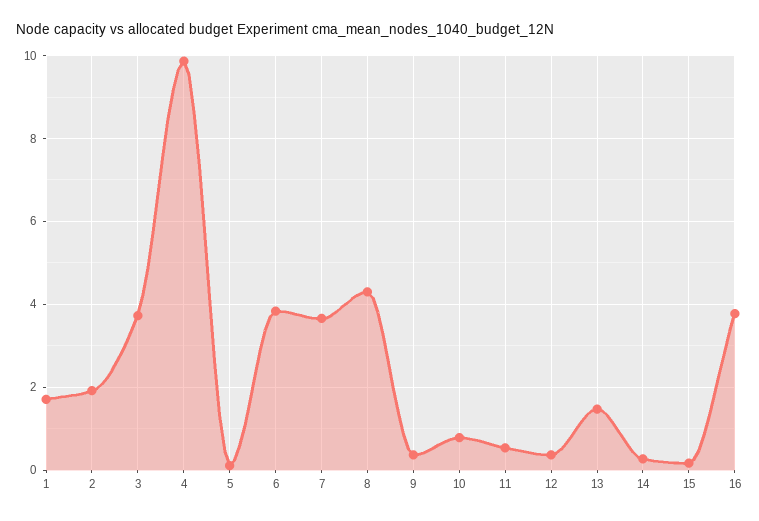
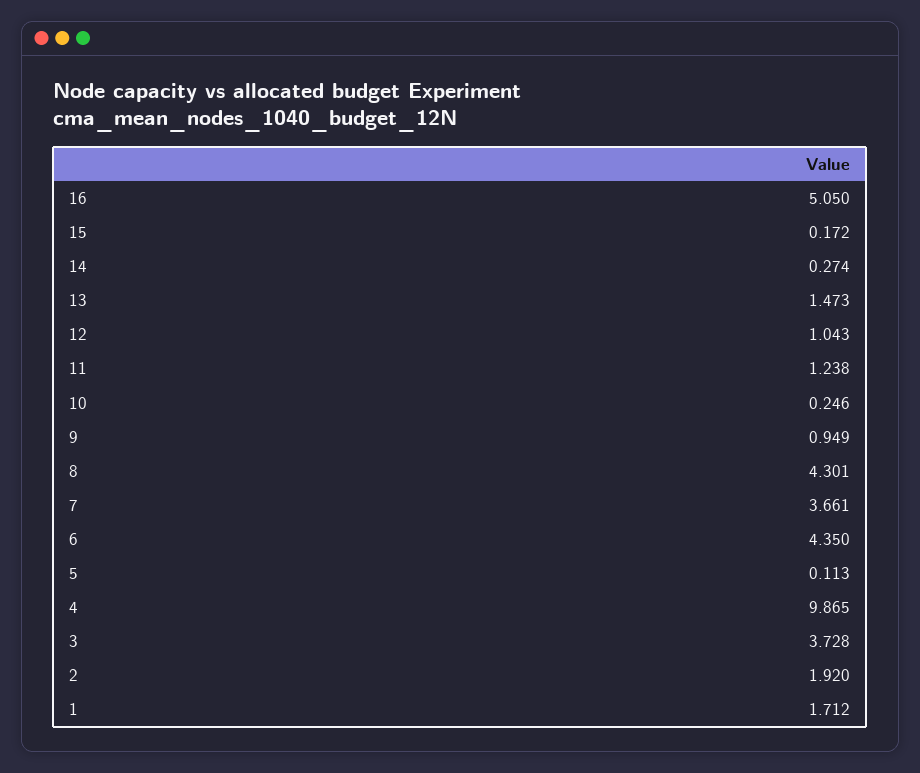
  {
    "1": 1.712,
    "2": 1.92,
    "3": 3.728,
    "4": 9.865,
    "5": 0.113,
-   "6": 3.8,
+   "6": 4.35,
    "7": 3.661,
    "8": 4.301,
-   "9": 0.4,
+   "9": 0.949,
-   "10": 0.8,
+   "10": 0.246,
-   "11": 0.6,
+   "11": 1.238,
-   "12": 0.4,
+   "12": 1.043,
    "13": 1.473,
    "14": 0.274,
    "15": 0.172,
-   "16": 3.8
+   "16": 5.05
  }

